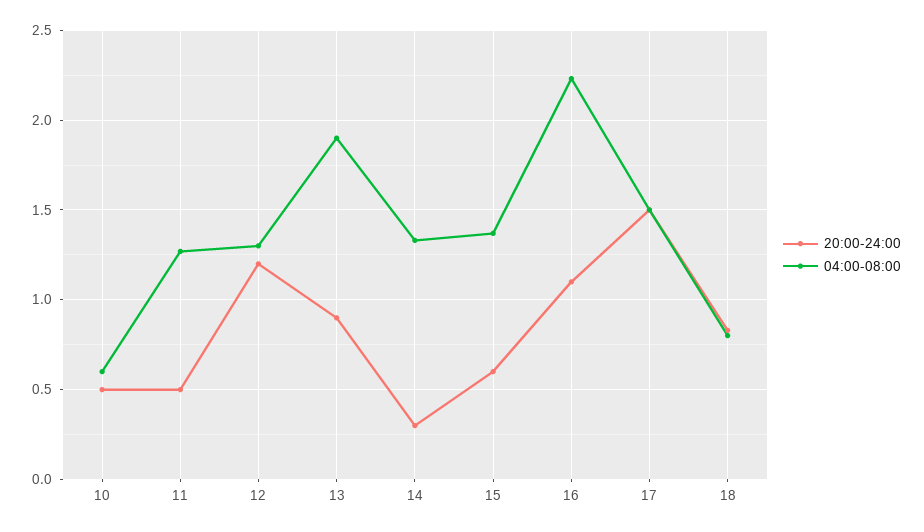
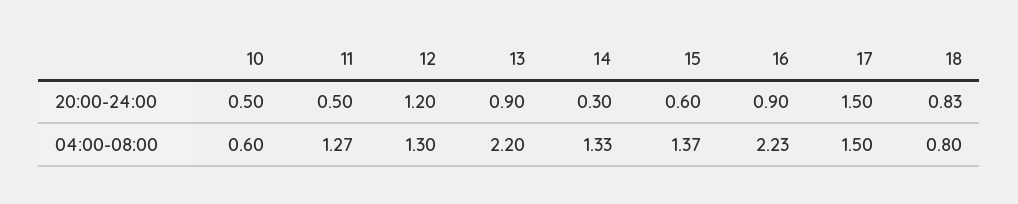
  {
    "20:00-24:00": {
      "10": 0.5,
      "11": 0.5,
      "12": 1.2,
      "13": 0.9,
      "14": 0.3,
      "15": 0.6,
-     "16": 1.1,
+     "16": 0.9,
      "17": 1.5,
      "18": 0.83
    },
    "04:00-08:00": {
      "10": 0.6,
      "11": 1.27,
      "12": 1.3,
-     "13": 1.9,
+     "13": 2.2,
      "14": 1.33,
      "15": 1.37,
      "16": 2.23,
      "17": 1.5,
      "18": 0.8
    }
  }

